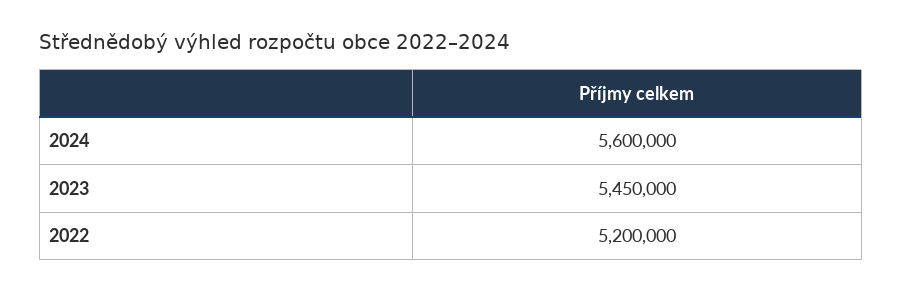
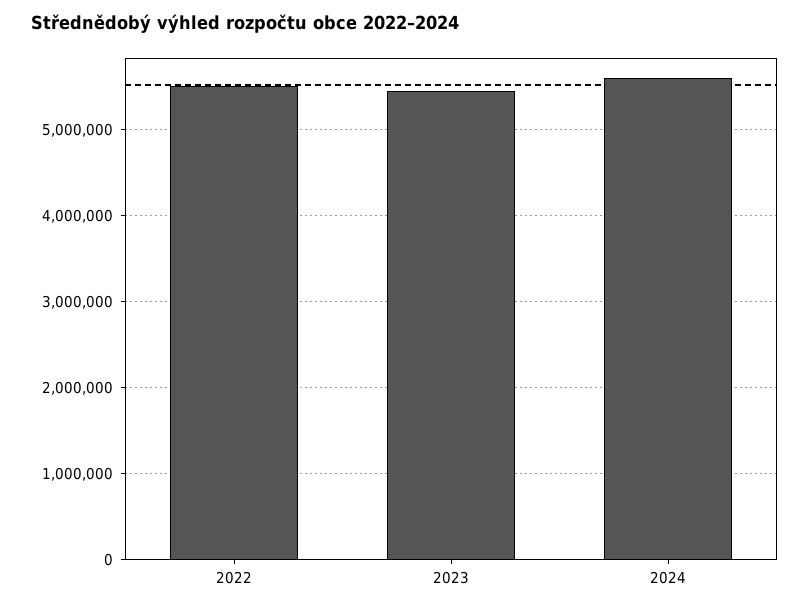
  {
    "2024": 5600000,
    "2023": 5450000,
-   "2022": 5200000
+   "2022": 5500000
  }

